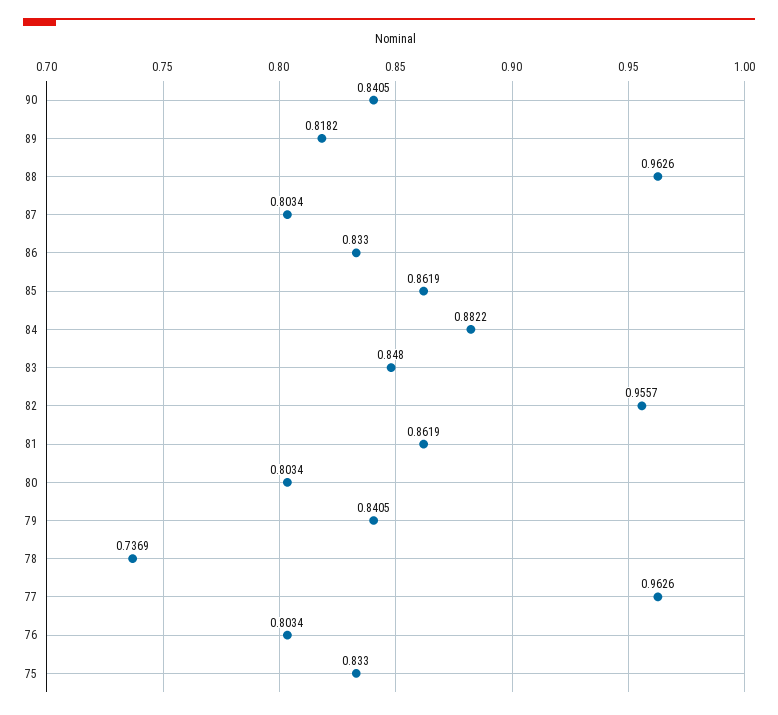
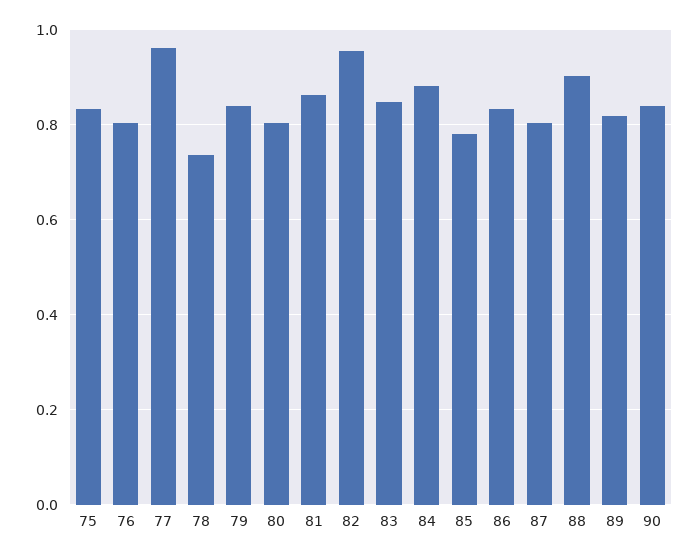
  {
    "90": 0.8405,
    "89": 0.8182,
-   "88": 0.9626,
+   "88": 0.9,
    "87": 0.8034,
    "86": 0.833,
-   "85": 0.8619,
+   "85": 0.78,
    "84": 0.8822,
    "83": 0.848,
    "82": 0.9557,
    "81": 0.8619,
    "80": 0.8034,
    "79": 0.8405,
    "78": 0.7369,
    "77": 0.9626,
    "76": 0.8034,
    "75": 0.833
  }

